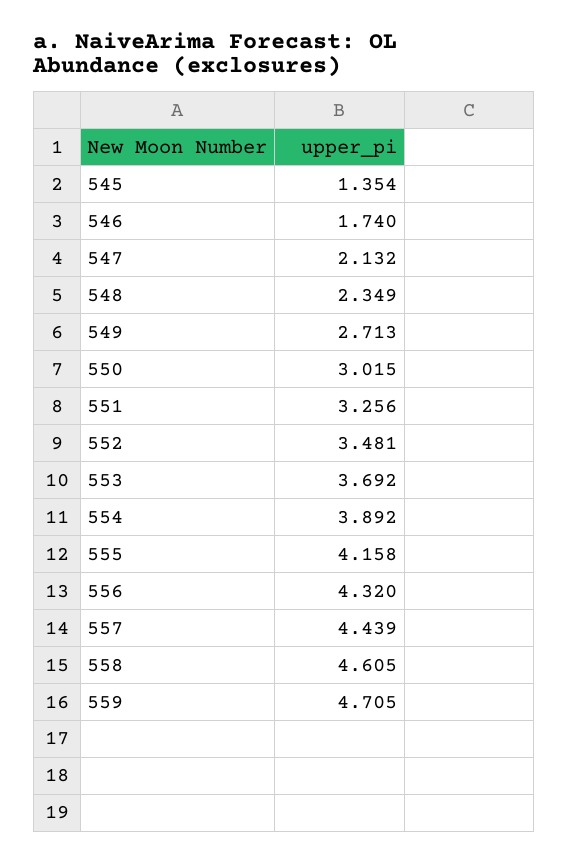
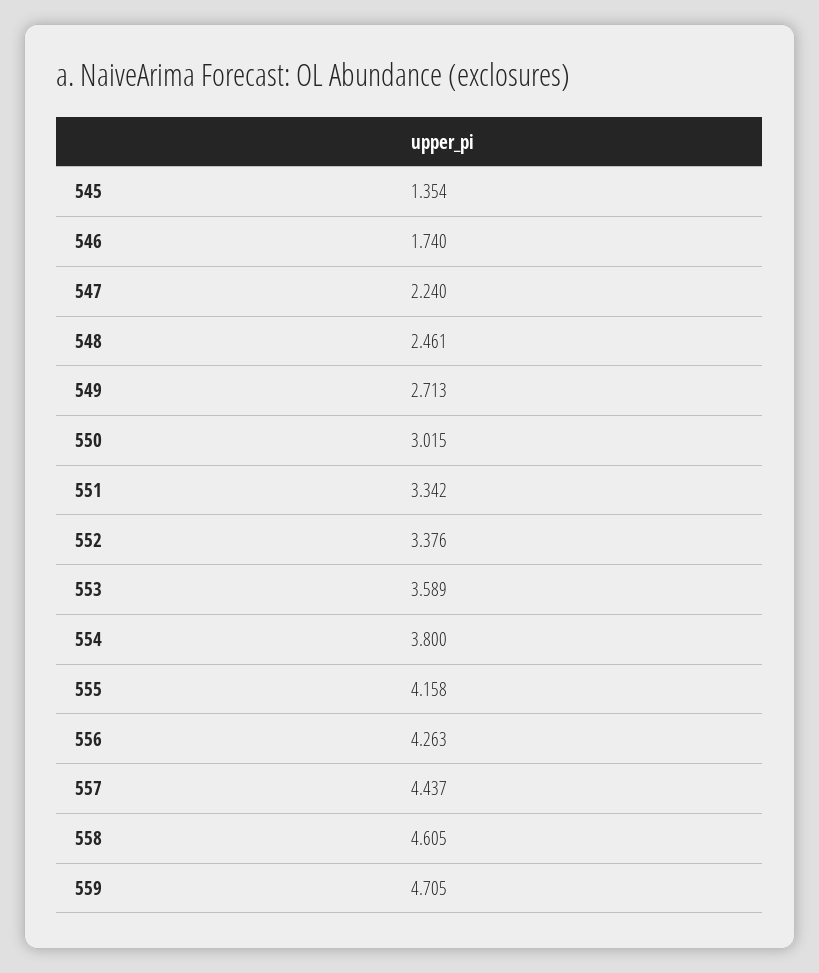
  {
    "545": 1.354,
    "546": 1.74,
-   "547": 2.132,
+   "547": 2.24,
-   "548": 2.349,
+   "548": 2.461,
    "549": 2.713,
    "550": 3.015,
-   "551": 3.256,
+   "551": 3.342,
-   "552": 3.481,
+   "552": 3.376,
-   "553": 3.692,
+   "553": 3.589,
-   "554": 3.892,
+   "554": 3.8,
    "555": 4.158,
-   "556": 4.32,
+   "556": 4.263,
-   "557": 4.439,
+   "557": 4.437,
    "558": 4.605,
    "559": 4.705
  }

